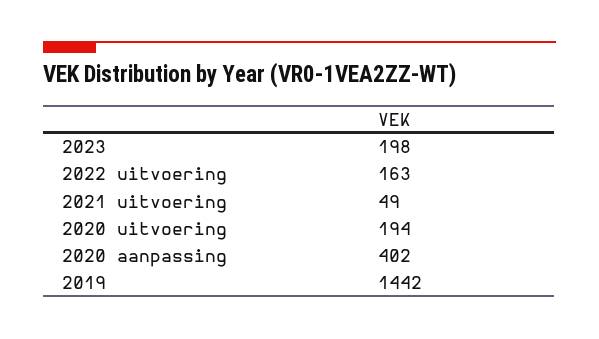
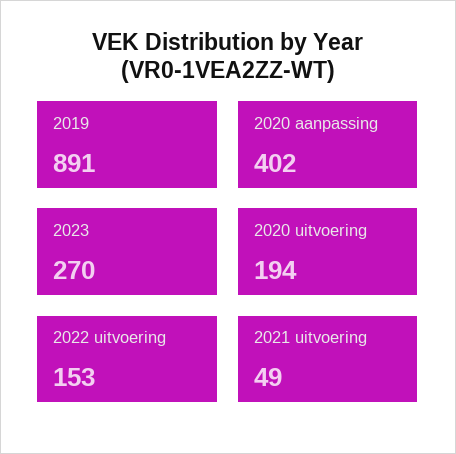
  {
-   "2023": 198,
+   "2023": 270,
-   "2022 uitvoering": 163,
+   "2022 uitvoering": 153,
    "2021 uitvoering": 49,
    "2020 uitvoering": 194,
    "2020 aanpassing": 402,
-   "2019": 1442
+   "2019": 891
  }

